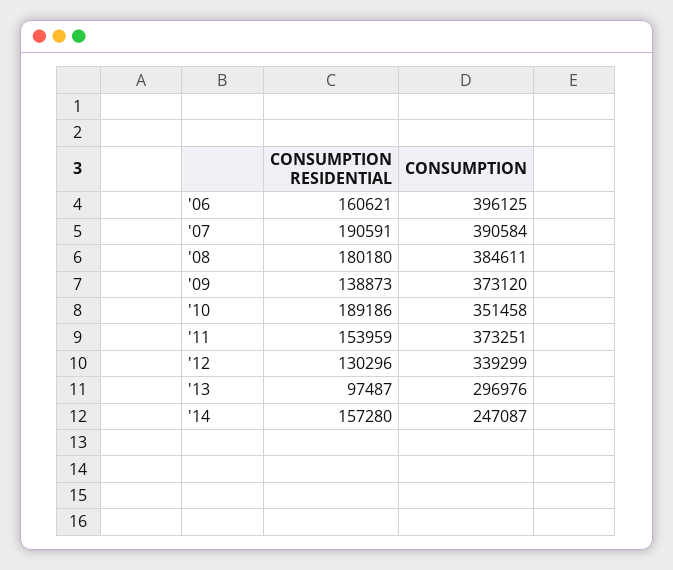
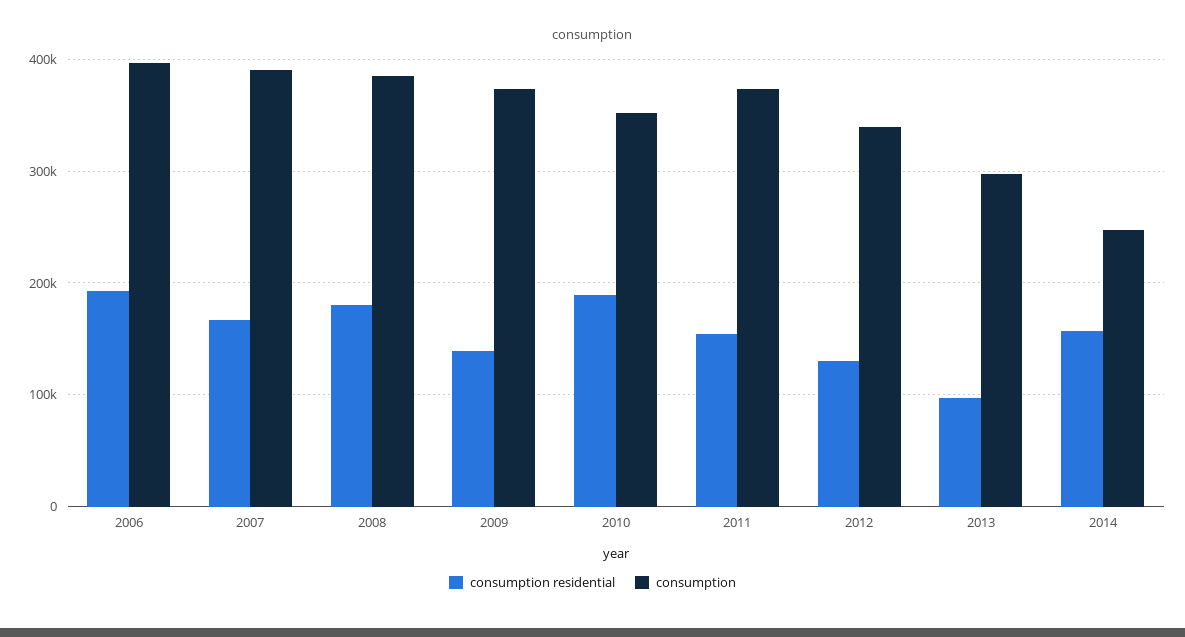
  {
    "CONSUMPTION RESIDENTIAL": {
-     "'06": 160621,
+     "'06": 190000,
-     "'07": 190591,
+     "'07": 170000,
      "'08": 180180,
      "'09": 138873,
      "'10": 189186,
      "'11": 153959,
      "'12": 130296,
      "'13": 97487,
      "'14": 157280
    },
    "CONSUMPTION": {
      "'06": 396125,
      "'07": 390584,
      "'08": 384611,
      "'09": 373120,
      "'10": 351458,
      "'11": 373251,
      "'12": 339299,
      "'13": 296976,
      "'14": 247087
    }
  }

